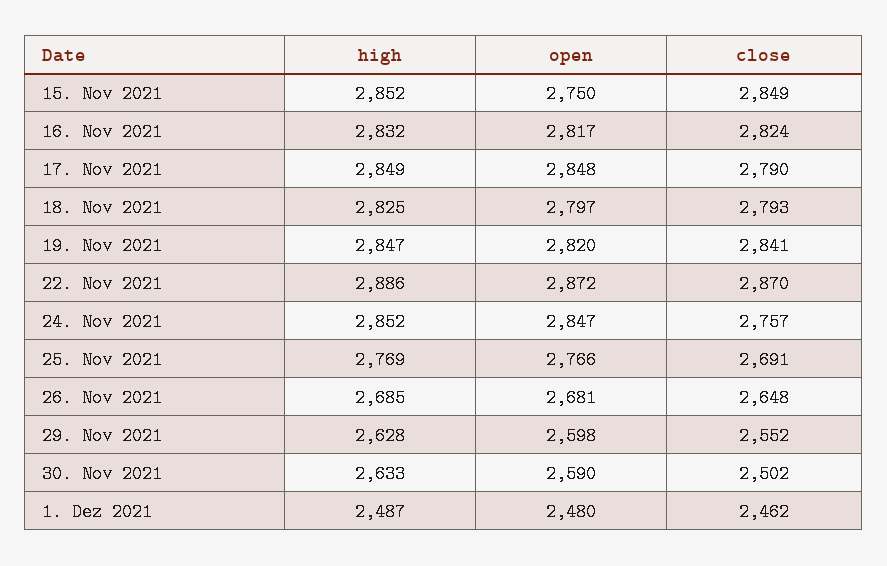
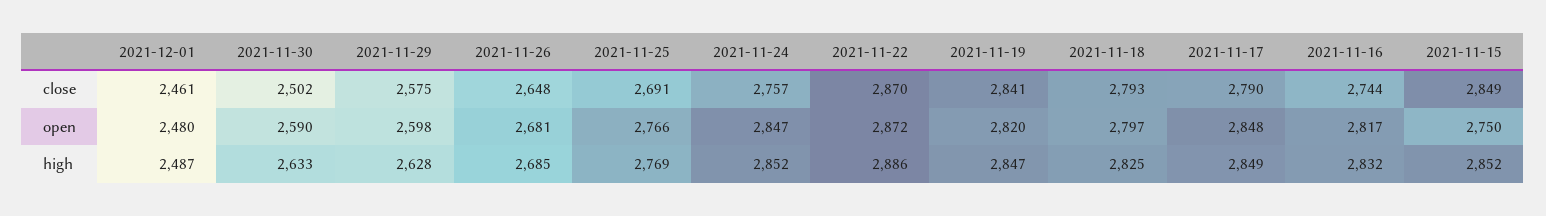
  {
    "high": {
      "15. Nov 2021": 2852,
      "16. Nov 2021": 2832,
      "17. Nov 2021": 2849,
      "18. Nov 2021": 2825,
      "19. Nov 2021": 2847,
      "22. Nov 2021": 2886,
      "24. Nov 2021": 2852,
      "25. Nov 2021": 2769,
      "26. Nov 2021": 2685,
      "29. Nov 2021": 2628,
      "30. Nov 2021": 2633,
      "1. Dez 2021": 2487
    },
    "open": {
      "15. Nov 2021": 2750,
      "16. Nov 2021": 2817,
      "17. Nov 2021": 2848,
      "18. Nov 2021": 2797,
      "19. Nov 2021": 2820,
      "22. Nov 2021": 2872,
      "24. Nov 2021": 2847,
      "25. Nov 2021": 2766,
      "26. Nov 2021": 2681,
      "29. Nov 2021": 2598,
      "30. Nov 2021": 2590,
      "1. Dez 2021": 2480
    },
    "close": {
      "15. Nov 2021": 2849,
-     "16. Nov 2021": 2824,
+     "16. Nov 2021": 2744,
      "17. Nov 2021": 2790,
      "18. Nov 2021": 2793,
      "19. Nov 2021": 2841,
      "22. Nov 2021": 2870,
      "24. Nov 2021": 2757,
      "25. Nov 2021": 2691,
      "26. Nov 2021": 2648,
-     "29. Nov 2021": 2552,
+     "29. Nov 2021": 2575,
      "30. Nov 2021": 2502,
-     "1. Dez 2021": 2462
+     "1. Dez 2021": 2461
    }
  }

